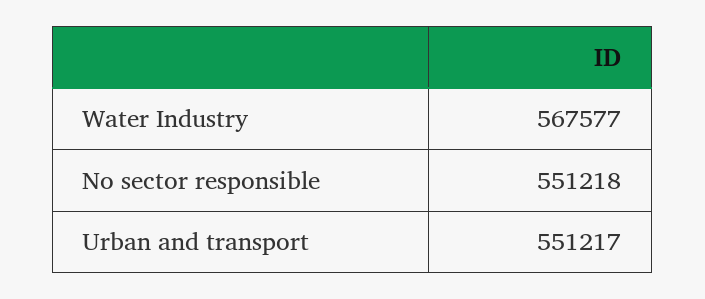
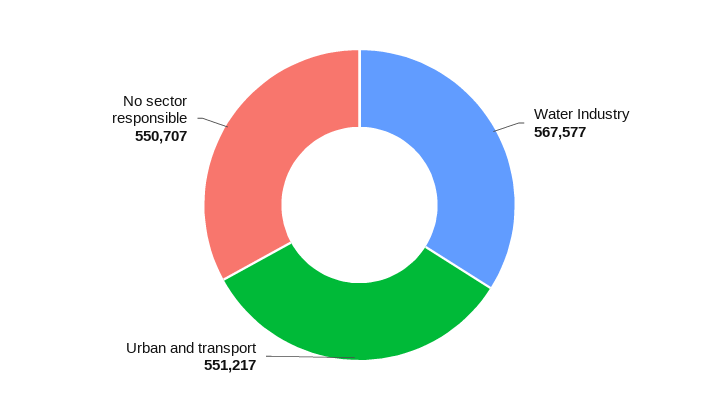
  {
    "Water Industry": 567577,
-   "No sector responsible": 551218,
+   "No sector responsible": 550707,
    "Urban and transport": 551217
  }

